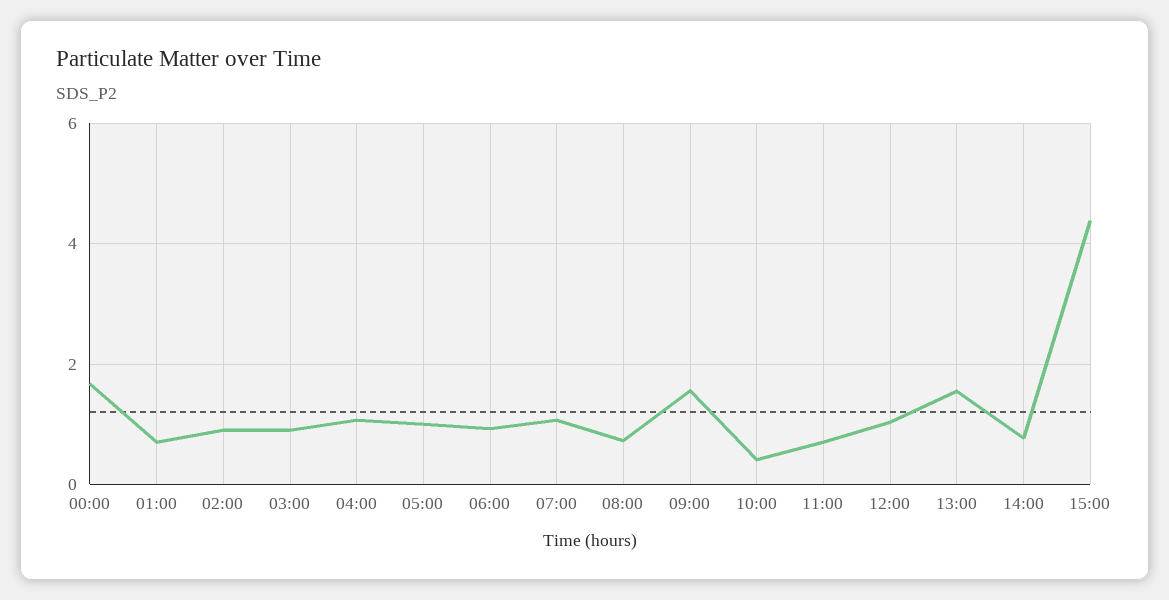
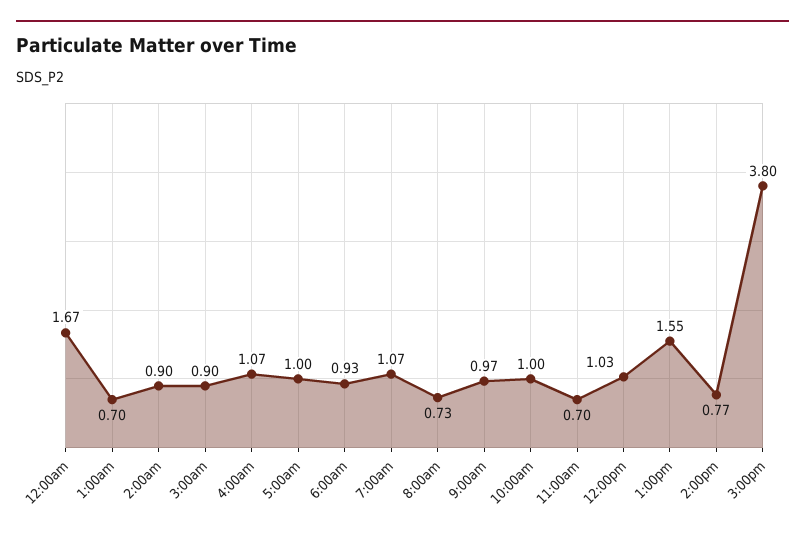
  {
    "00:00": 1.67,
    "01:00": 0.7,
    "02:00": 0.9,
    "03:00": 0.9,
    "04:00": 1.07,
    "05:00": 1,
    "06:00": 0.93,
    "07:00": 1.07,
    "08:00": 0.73,
-   "09:00": 1.6,
+   "09:00": 0.97,
-   "10:00": 0.4,
+   "10:00": 1,
    "11:00": 0.7,
    "12:00": 1.03,
    "13:00": 1.55,
    "14:00": 0.77,
-   "15:00": 4.4
+   "15:00": 3.8
  }

